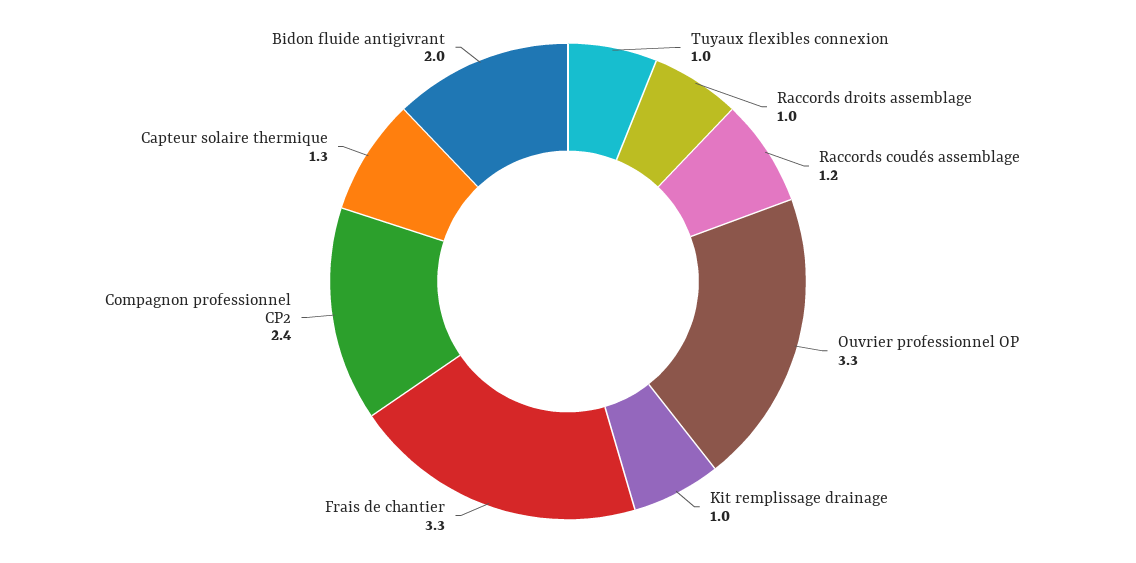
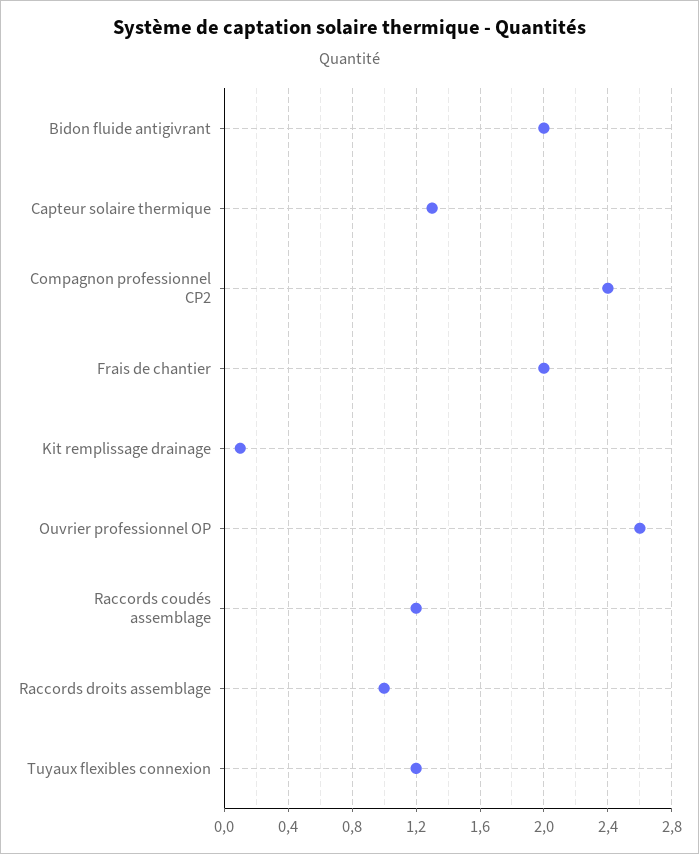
  {
-   "Tuyaux flexibles connexion": 1,
+   "Tuyaux flexibles connexion": 1.2,
    "Raccords droits assemblage": 1,
    "Raccords coudés assemblage": 1.2,
-   "Ouvrier professionnel OP": 3.3,
+   "Ouvrier professionnel OP": 2.6,
-   "Kit remplissage drainage": 1,
+   "Kit remplissage drainage": 0.1,
-   "Frais de chantier": 3.3,
+   "Frais de chantier": 2,
    "Compagnon professionnel CP2": 2.4,
    "Capteur solaire thermique": 1.3,
    "Bidon fluide antigivrant": 2
  }

